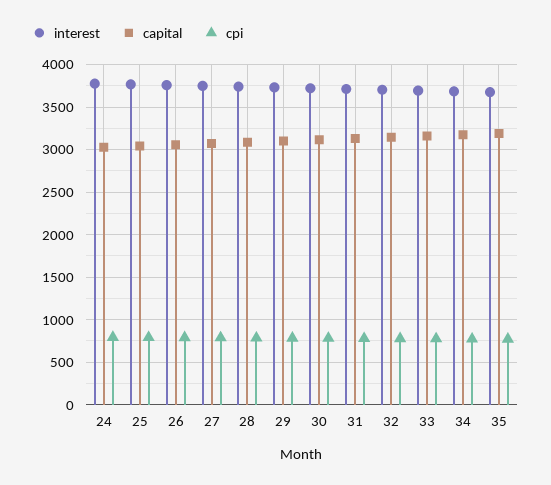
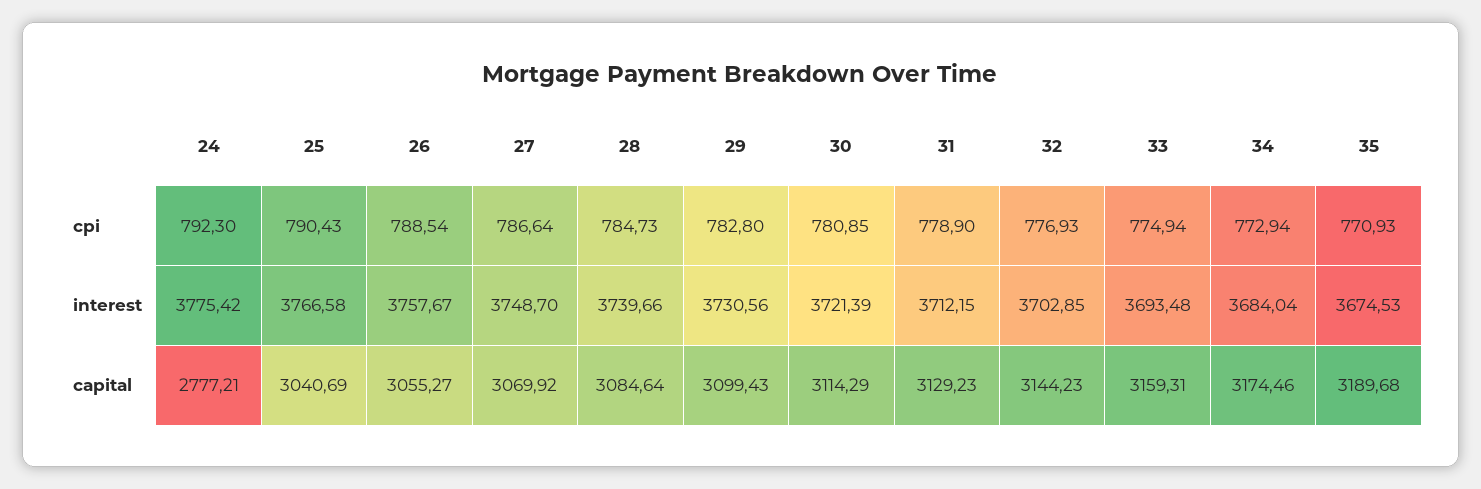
  {
    "interest": {
      "24": 3775.42,
      "25": 3766.58,
      "26": 3757.67,
      "27": 3748.7,
      "28": 3739.66,
      "29": 3730.56,
      "30": 3721.39,
      "31": 3712.15,
      "32": 3702.85,
      "33": 3693.48,
      "34": 3684.04,
      "35": 3674.53
    },
    "capital": {
-     "24": 3000,
+     "24": 2777.21,
      "25": 3040.69,
      "26": 3055.27,
      "27": 3069.92,
      "28": 3084.64,
      "29": 3099.43,
      "30": 3114.29,
      "31": 3129.23,
      "32": 3144.23,
      "33": 3159.31,
      "34": 3174.46,
      "35": 3189.68
    },
    "cpi": {
      "24": 792.3,
      "25": 790.43,
      "26": 788.54,
      "27": 786.64,
      "28": 784.73,
      "29": 782.8,
      "30": 780.85,
      "31": 778.9,
      "32": 776.93,
      "33": 774.94,
      "34": 772.94,
      "35": 770.93
    }
  }

